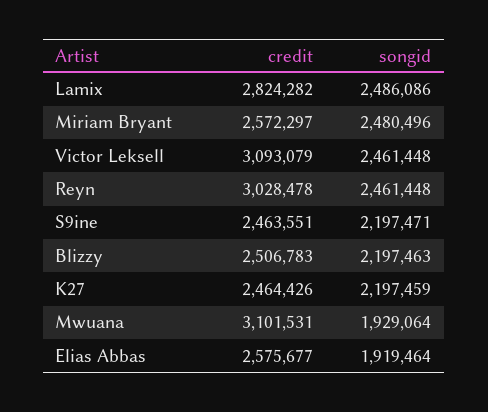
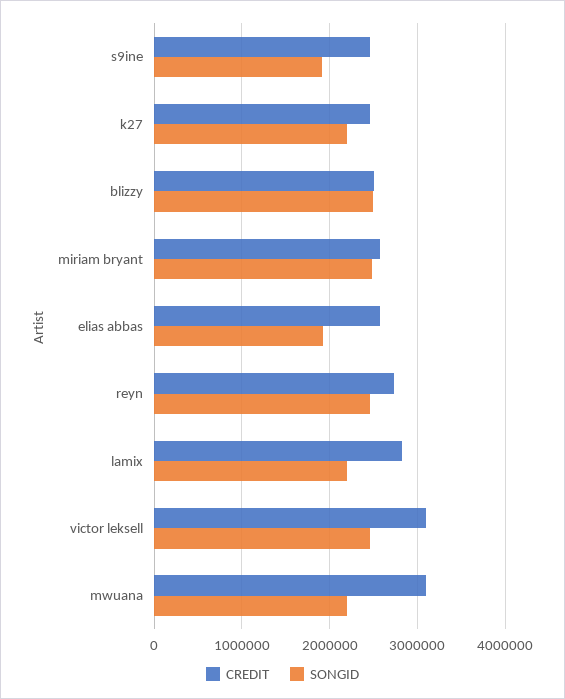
  {
    "credit": {
      "Lamix": 2824282,
      "Miriam Bryant": 2572297,
      "Victor Leksell": 3093079,
-     "Reyn": 3028478,
+     "Reyn": 2700000,
      "S9ine": 2463551,
      "Blizzy": 2506783,
      "K27": 2464426,
      "Mwuana": 3101531,
      "Elias Abbas": 2575677
    },
    "songid": {
-     "Lamix": 2486086,
+     "Lamix": 2200000,
      "Miriam Bryant": 2480496,
      "Victor Leksell": 2461448,
      "Reyn": 2461448,
-     "S9ine": 2197471,
+     "S9ine": 1900000,
-     "Blizzy": 2197463,
+     "Blizzy": 2500000,
      "K27": 2197459,
-     "Mwuana": 1929064,
+     "Mwuana": 2200000,
      "Elias Abbas": 1919464
    }
  }

